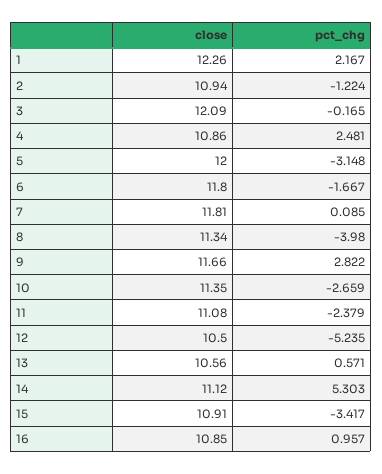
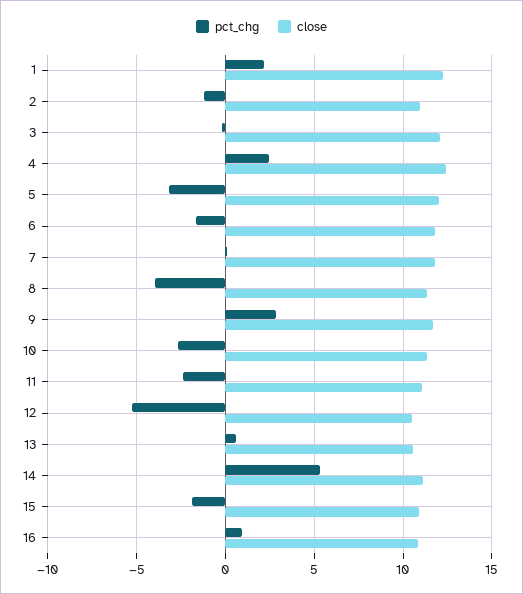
  {
    "close": {
      "1": 12.26,
      "2": 10.94,
      "3": 12.09,
-     "4": 10.86,
+     "4": 12.5,
      "5": 12,
      "6": 11.8,
      "7": 11.81,
      "8": 11.34,
      "9": 11.66,
      "10": 11.35,
      "11": 11.08,
      "12": 10.5,
      "13": 10.56,
      "14": 11.12,
      "15": 10.91,
      "16": 10.85
    },
    "pct_chg": {
      "1": 2.167,
      "2": -1.224,
      "3": -0.165,
      "4": 2.481,
      "5": -3.148,
      "6": -1.667,
      "7": 0.085,
      "8": -3.98,
      "9": 2.822,
      "10": -2.659,
      "11": -2.379,
      "12": -5.235,
      "13": 0.571,
      "14": 5.303,
-     "15": -3.417,
+     "15": -2,
      "16": 0.957
    }
  }

